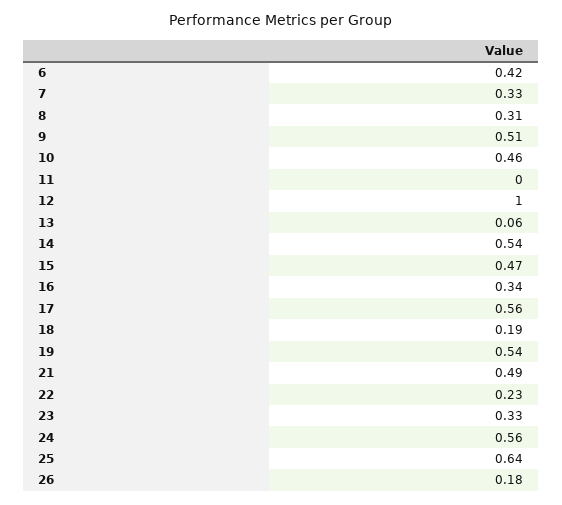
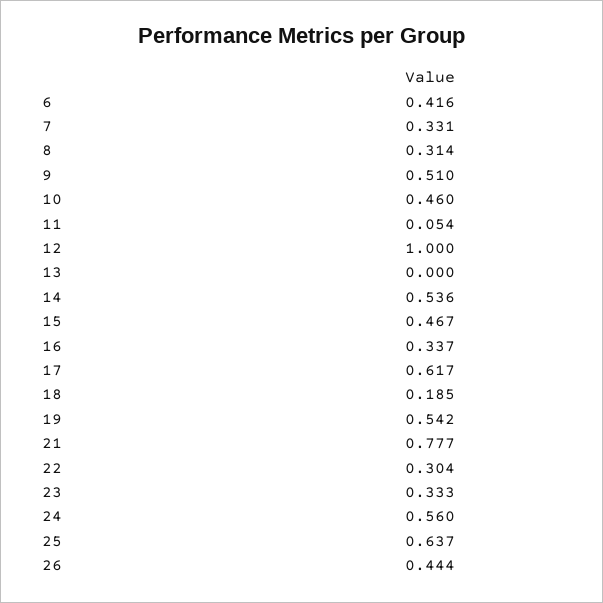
  {
    "6": 0.416,
    "7": 0.331,
    "8": 0.314,
    "9": 0.51,
    "10": 0.46,
-   "11": 0,
+   "11": 0.054,
    "12": 1,
-   "13": 0.06,
+   "13": 0,
    "14": 0.536,
    "15": 0.467,
    "16": 0.337,
-   "17": 0.56,
+   "17": 0.617,
    "18": 0.185,
    "19": 0.542,
-   "21": 0.49,
+   "21": 0.777,
-   "22": 0.23,
+   "22": 0.304,
    "23": 0.333,
    "24": 0.56,
    "25": 0.637,
-   "26": 0.18
+   "26": 0.444
  }

